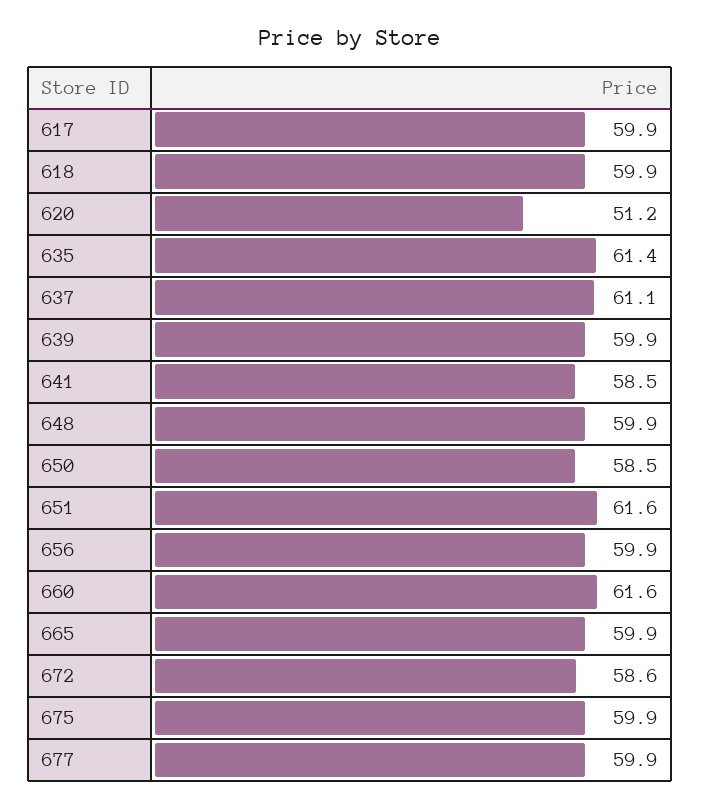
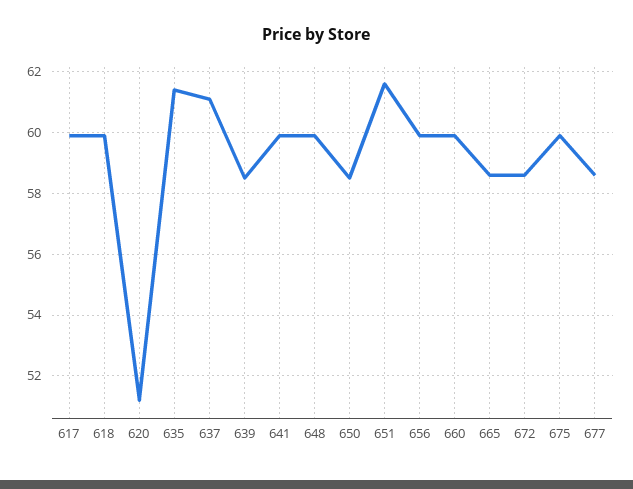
  {
    "617": 59.9,
    "618": 59.9,
    "620": 51.2,
    "635": 61.4,
    "637": 61.1,
-   "639": 59.9,
+   "639": 58.5,
-   "641": 58.5,
+   "641": 60,
    "648": 59.9,
    "650": 58.5,
    "651": 61.6,
    "656": 59.9,
-   "660": 61.6,
+   "660": 60,
-   "665": 59.9,
+   "665": 58.5,
    "672": 58.6,
    "675": 59.9,
-   "677": 59.9
+   "677": 58.5
  }

